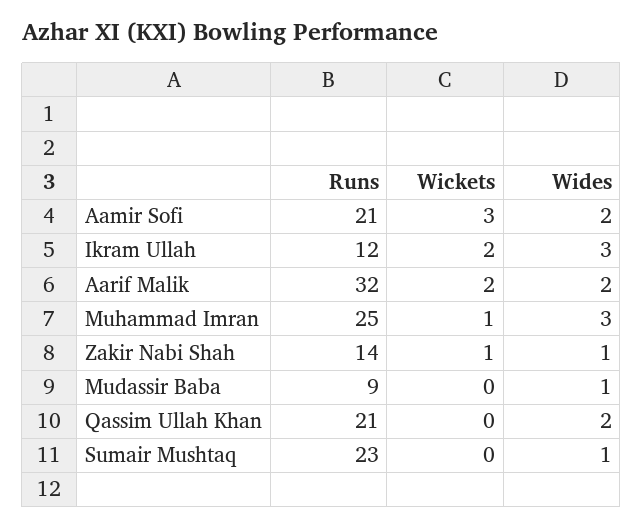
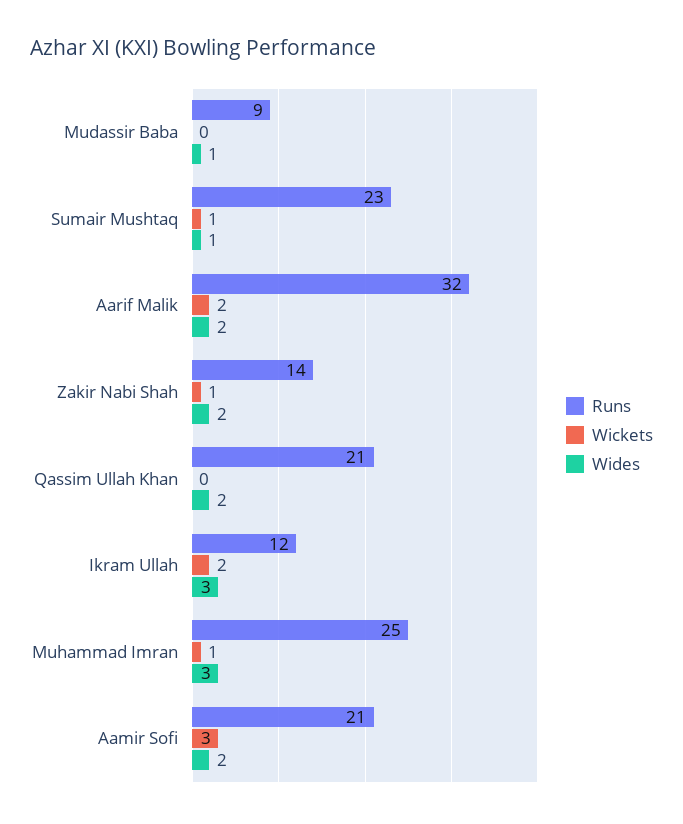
  {
    "Runs": {
      "Aamir Sofi": 21,
      "Ikram Ullah": 12,
      "Aarif Malik": 32,
      "Muhammad Imran": 25,
      "Zakir Nabi Shah": 14,
      "Mudassir Baba": 9,
      "Qassim Ullah Khan": 21,
      "Sumair Mushtaq": 23
    },
    "Wickets": {
      "Aamir Sofi": 3,
      "Ikram Ullah": 2,
      "Aarif Malik": 2,
      "Muhammad Imran": 1,
      "Zakir Nabi Shah": 1,
      "Mudassir Baba": 0,
      "Qassim Ullah Khan": 0,
-     "Sumair Mushtaq": 0
+     "Sumair Mushtaq": 1
    },
    "Wides": {
      "Aamir Sofi": 2,
      "Ikram Ullah": 3,
      "Aarif Malik": 2,
      "Muhammad Imran": 3,
-     "Zakir Nabi Shah": 1,
+     "Zakir Nabi Shah": 2,
      "Mudassir Baba": 1,
      "Qassim Ullah Khan": 2,
      "Sumair Mushtaq": 1
    }
  }

